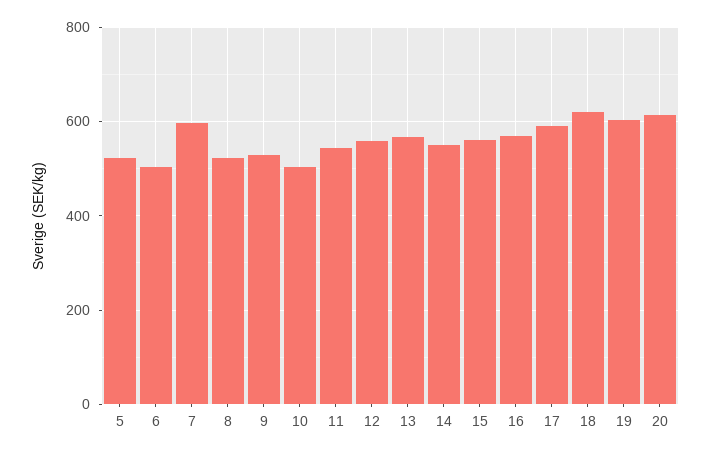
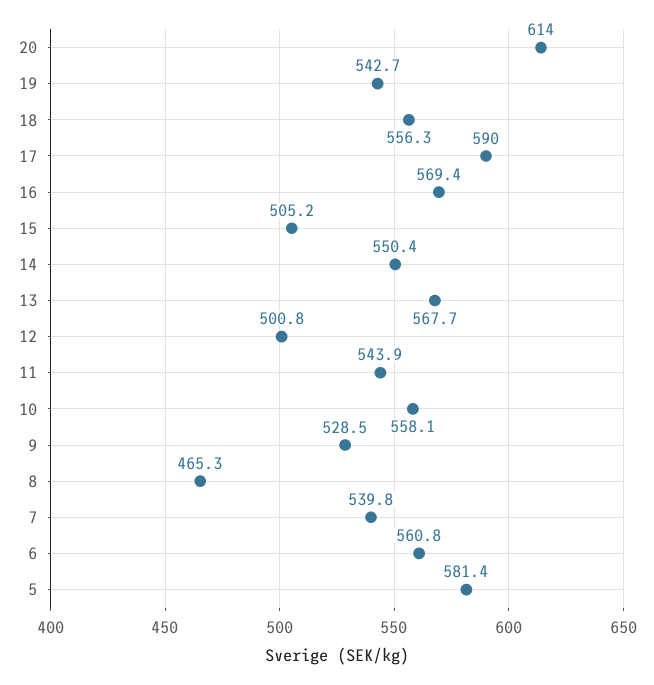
  {
-   "5": 520,
+   "5": 581.4,
-   "6": 500,
+   "6": 560.8,
-   "7": 600,
+   "7": 539.8,
-   "8": 520,
+   "8": 465.3,
    "9": 528.5,
-   "10": 500,
+   "10": 558.1,
    "11": 543.9,
-   "12": 560,
+   "12": 500.8,
    "13": 567.7,
    "14": 550.4,
-   "15": 560,
+   "15": 505.2,
    "16": 569.4,
    "17": 590,
-   "18": 620,
+   "18": 556.3,
-   "19": 600,
+   "19": 542.7,
    "20": 614
  }

